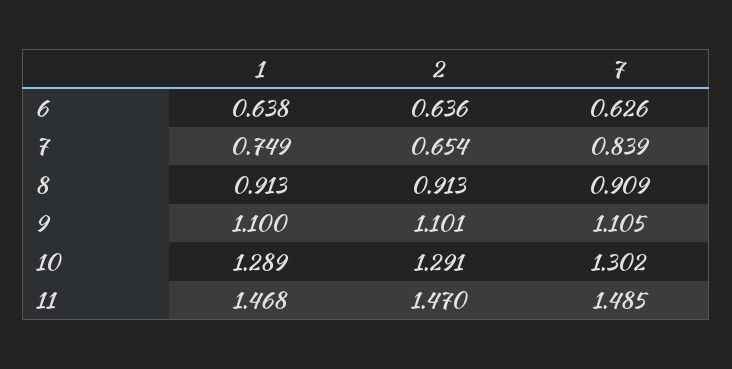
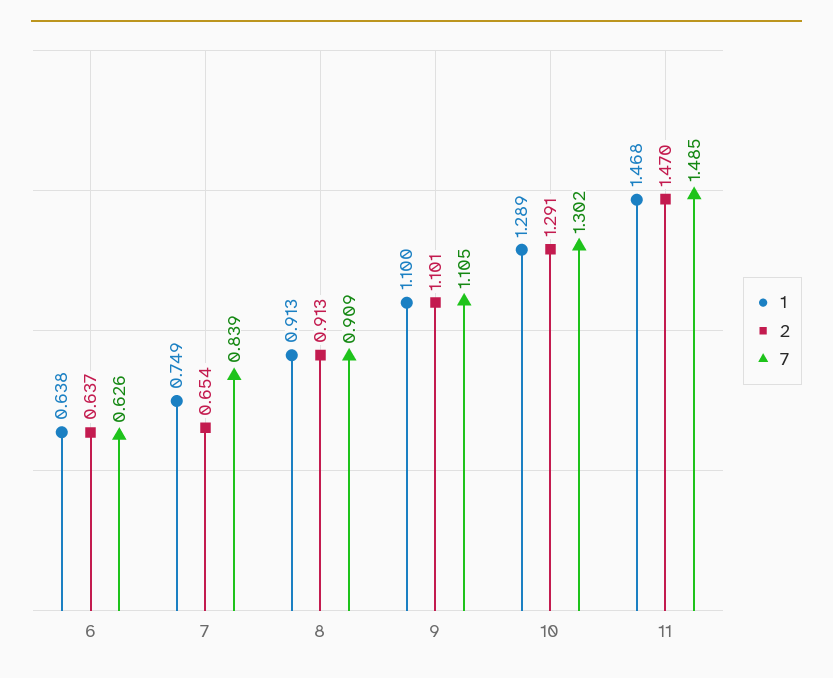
  {
    "1": {
      "6": 0.638,
      "7": 0.749,
      "8": 0.913,
      "9": 1.1,
      "10": 1.289,
      "11": 1.468
    },
    "2": {
-     "6": 0.636,
+     "6": 0.637,
      "7": 0.654,
      "8": 0.913,
      "9": 1.101,
      "10": 1.291,
      "11": 1.47
    },
    "7": {
      "6": 0.626,
      "7": 0.839,
      "8": 0.909,
      "9": 1.105,
      "10": 1.302,
      "11": 1.485
    }
  }

